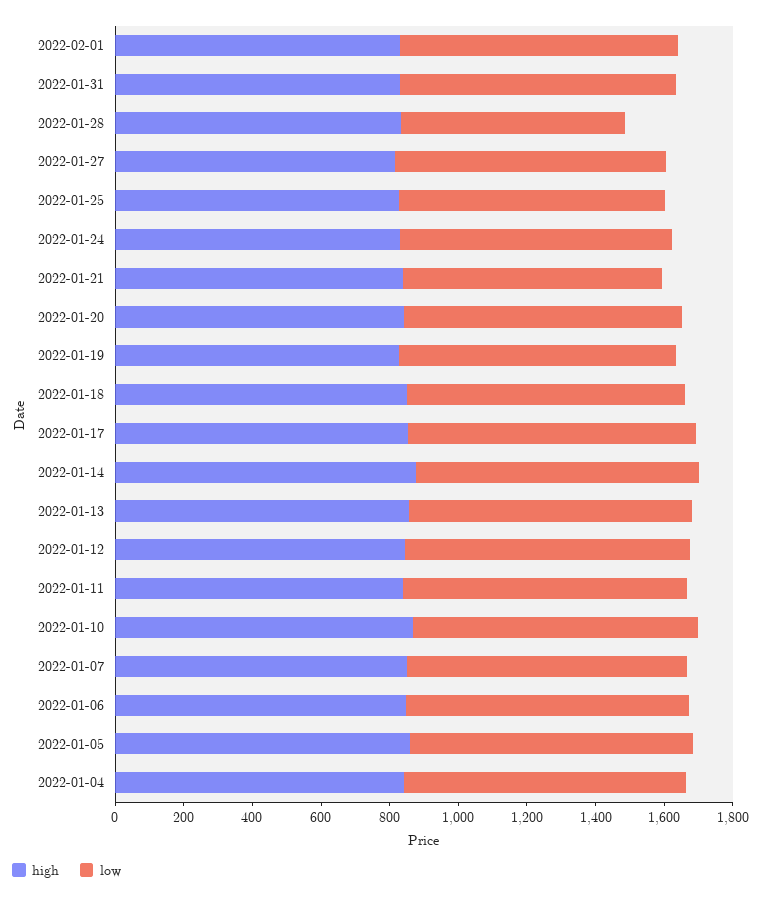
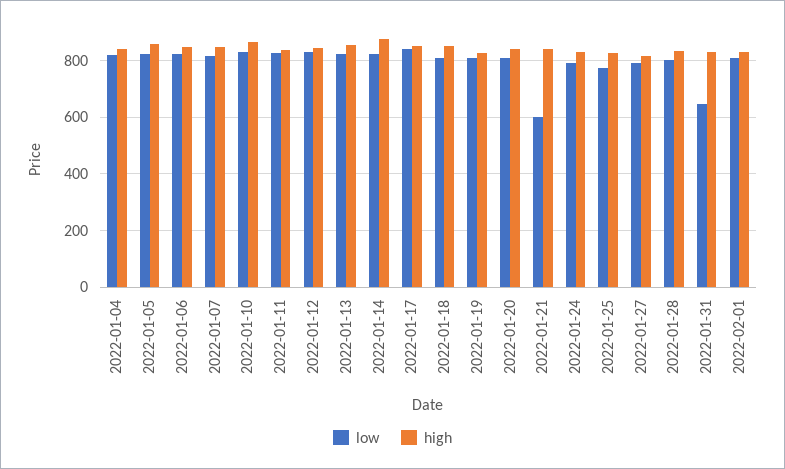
  {
    "high": {
      "2022-02-01": 825,
      "2022-01-31": 825,
      "2022-01-28": 825,
      "2022-01-27": 825,
      "2022-01-25": 825,
      "2022-01-24": 825,
      "2022-01-21": 850,
      "2022-01-20": 850,
      "2022-01-19": 825,
      "2022-01-18": 850,
      "2022-01-17": 850,
      "2022-01-14": 875,
      "2022-01-13": 850,
      "2022-01-12": 850,
      "2022-01-11": 850,
      "2022-01-10": 875,
      "2022-01-07": 850,
      "2022-01-06": 850,
      "2022-01-05": 850,
      "2022-01-04": 850
    },
    "low": {
      "2022-02-01": 800,
-     "2022-01-31": 800,
+     "2022-01-31": 650,
-     "2022-01-28": 650,
+     "2022-01-28": 800,
      "2022-01-27": 800,
      "2022-01-25": 775,
      "2022-01-24": 800,
-     "2022-01-21": 750,
+     "2022-01-21": 600,
      "2022-01-20": 800,
      "2022-01-19": 800,
      "2022-01-18": 800,
      "2022-01-17": 850,
      "2022-01-14": 825,
      "2022-01-13": 825,
      "2022-01-12": 825,
      "2022-01-11": 825,
      "2022-01-10": 825,
      "2022-01-07": 825,
      "2022-01-06": 825,
      "2022-01-05": 825,
      "2022-01-04": 825
    }
  }

